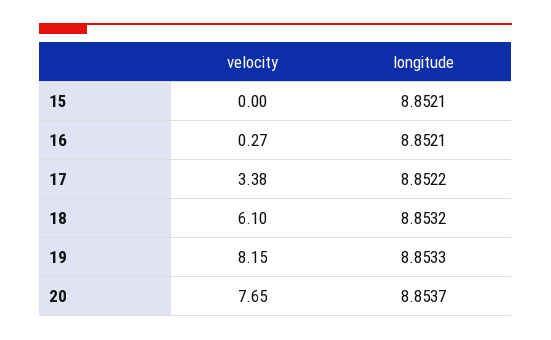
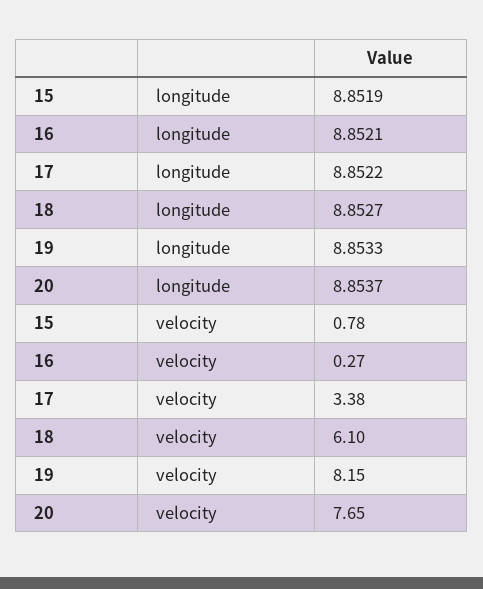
  {
    "velocity": {
-     "15": 0,
+     "15": 0.78,
      "16": 0.27,
      "17": 3.38,
      "18": 6.1,
      "19": 8.15,
      "20": 7.65
    },
    "longitude": {
-     "15": 8.8521,
+     "15": 8.8519,
      "16": 8.8521,
      "17": 8.8522,
-     "18": 8.8532,
+     "18": 8.8527,
      "19": 8.8533,
      "20": 8.8537
    }
  }

